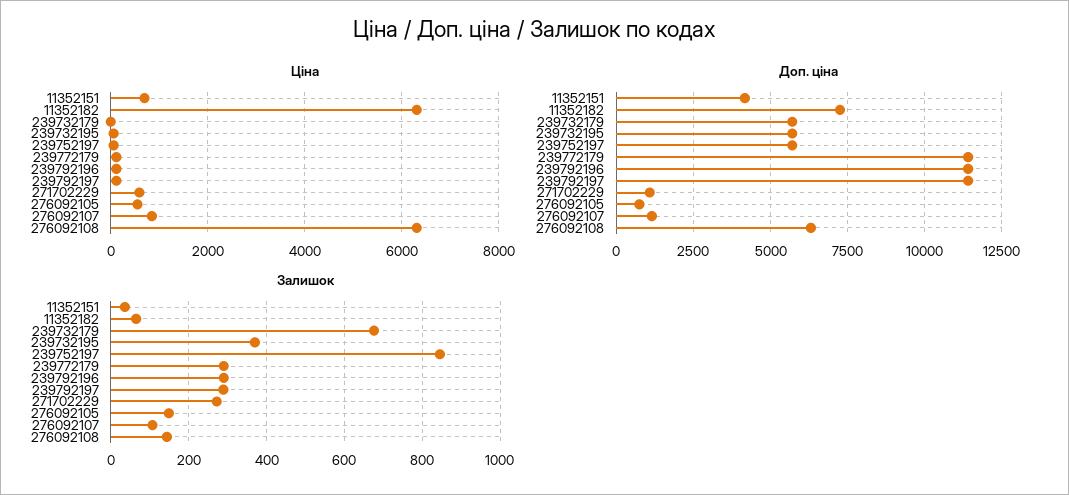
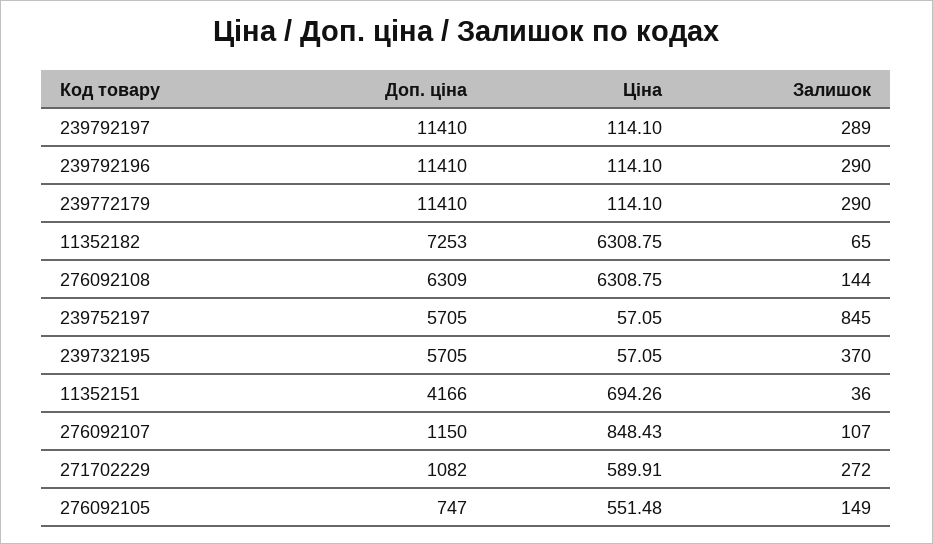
  {
    "Ціна": {
      "11352151": 694.26,
      "11352182": 6308.75,
-     "239732179": 0,
      "239732195": 57.05,
      "239752197": 57.05,
      "239772179": 114.1,
      "239792196": 114.1,
      "239792197": 114.1,
      "271702229": 589.91,
      "276092105": 551.48,
      "276092107": 848.43,
      "276092108": 6308.75
    },
    "Доп. ціна": {
      "11352151": 4166,
      "11352182": 7253,
-     "239732179": 5750,
      "239732195": 5705,
      "239752197": 5705,
      "239772179": 11410,
      "239792196": 11410,
      "239792197": 11410,
      "271702229": 1082,
      "276092105": 747,
      "276092107": 1150,
      "276092108": 6309
    },
    "Залишок": {
      "11352151": 36,
      "11352182": 65,
-     "239732179": 680,
      "239732195": 370,
      "239752197": 845,
      "239772179": 290,
      "239792196": 290,
      "239792197": 289,
      "271702229": 272,
      "276092105": 149,
      "276092107": 107,
      "276092108": 144
    }
  }

